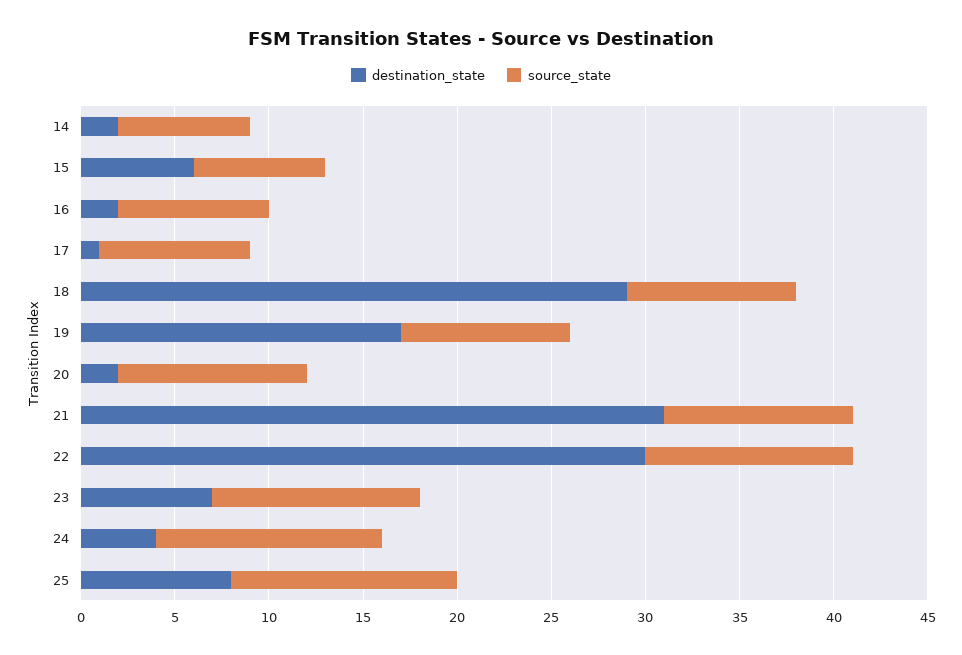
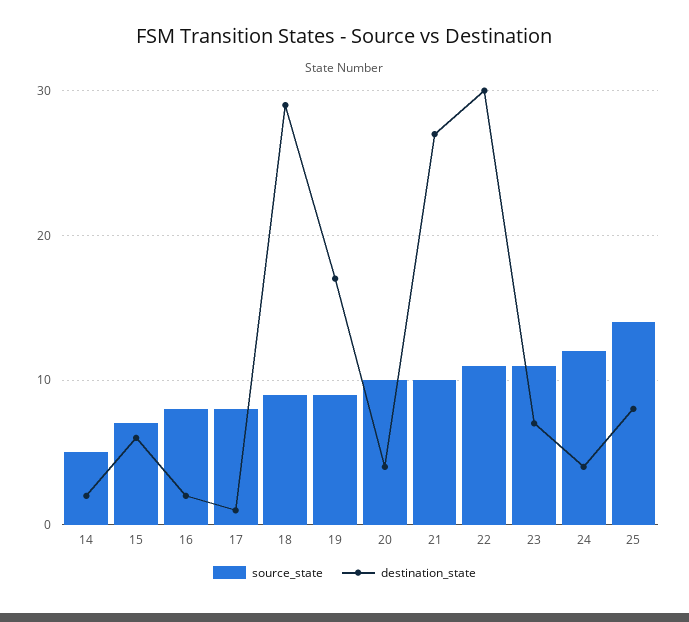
  {
    "destination_state": {
      "14": 2,
      "15": 6,
      "16": 2,
      "17": 1,
      "18": 29,
      "19": 17,
-     "20": 2,
+     "20": 4,
-     "21": 31,
+     "21": 27,
      "22": 30,
      "23": 7,
      "24": 4,
      "25": 8
    },
    "source_state": {
-     "14": 7,
+     "14": 5,
      "15": 7,
      "16": 8,
      "17": 8,
      "18": 9,
      "19": 9,
      "20": 10,
      "21": 10,
      "22": 11,
      "23": 11,
      "24": 12,
-     "25": 12
+     "25": 14
    }
  }

